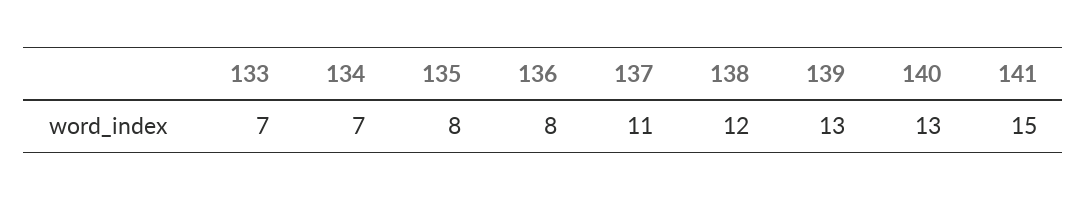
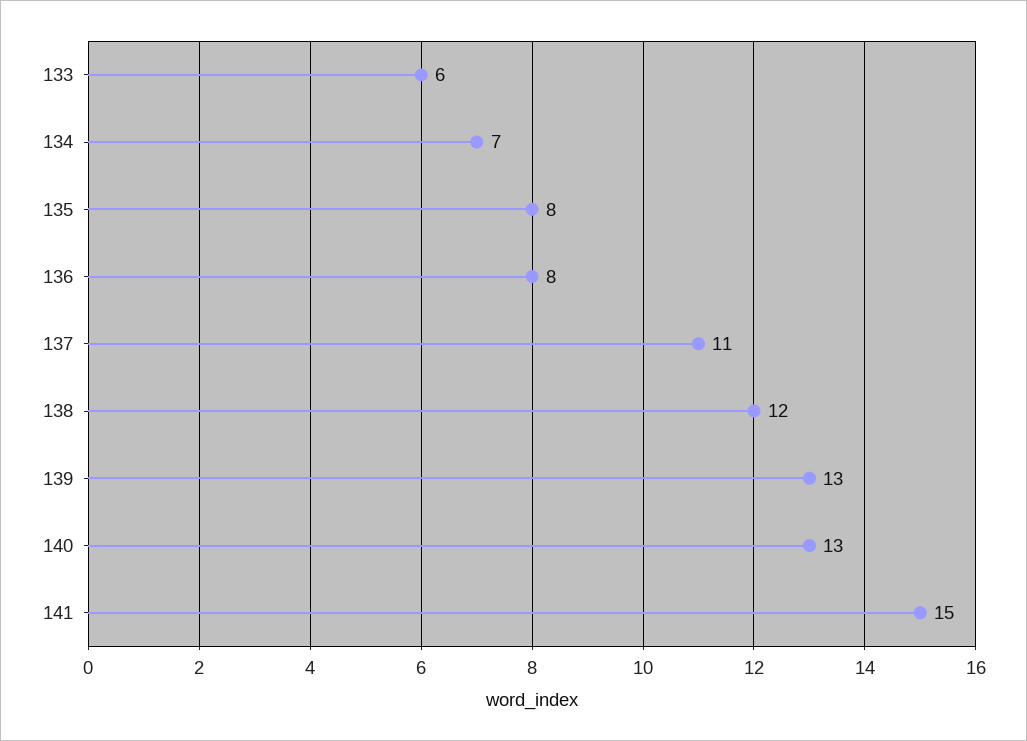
  {
-   "133": 7,
+   "133": 6,
    "134": 7,
    "135": 8,
    "136": 8,
    "137": 11,
    "138": 12,
    "139": 13,
    "140": 13,
    "141": 15
  }

